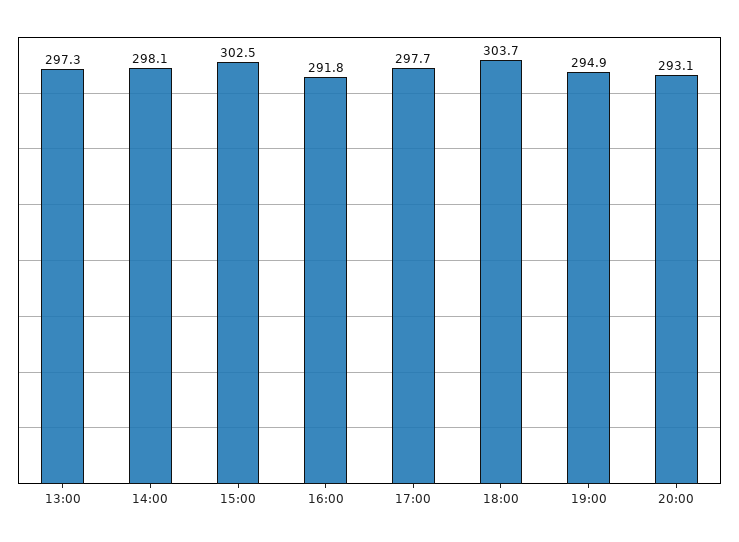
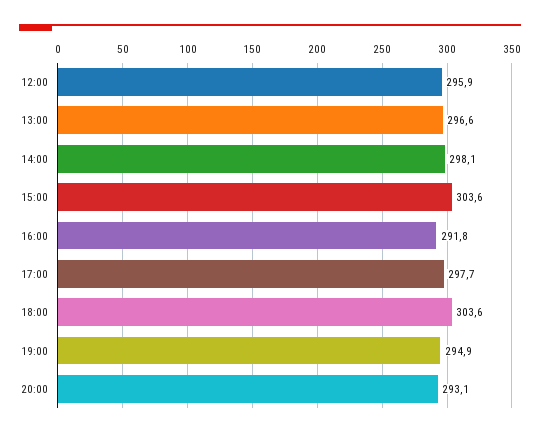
  {
-   "13:00": 297.3,
+   "13:00": 296.6,
    "14:00": 298.1,
-   "15:00": 302.5,
+   "15:00": 303.6,
    "16:00": 291.8,
    "17:00": 297.7,
-   "18:00": 303.7,
+   "18:00": 303.6,
    "19:00": 294.9,
-   "20:00": 293.1
+   "20:00": 293.1,
+   "12:00": 295.9
  }

